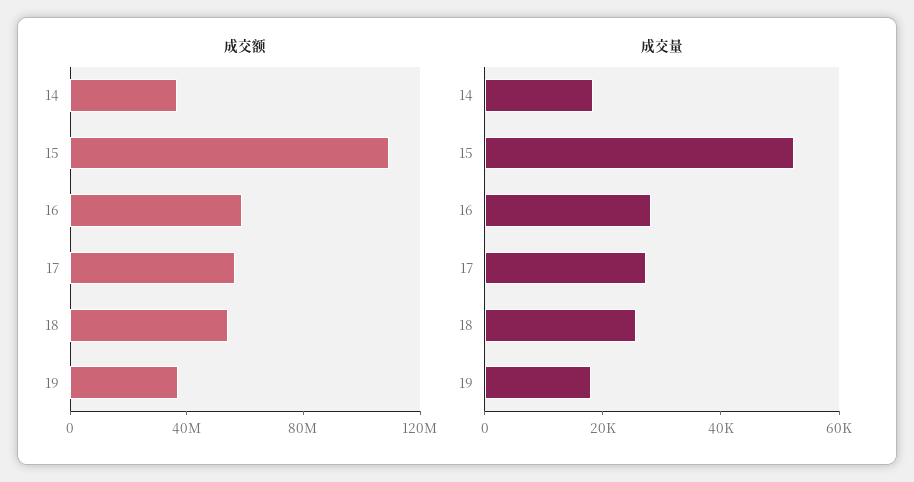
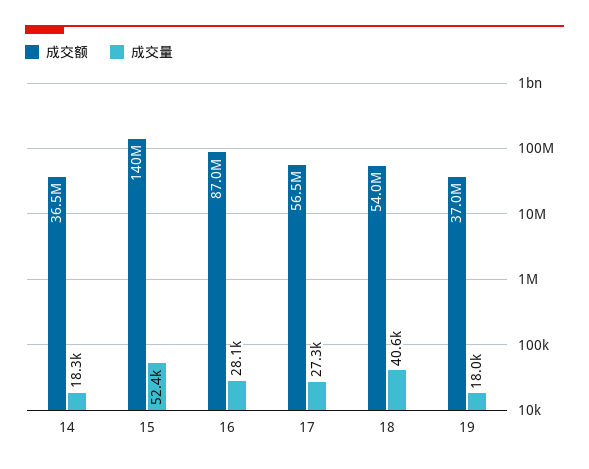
  {
    "成交额": {
      "14": 36500000,
-     "15": 110000000,
+     "15": 140000000,
-     "16": 60000000,
+     "16": 87000000,
      "17": 56500000,
      "18": 54000000,
      "19": 37000000
    },
    "成交量": {
      "14": 18300,
      "15": 52400,
      "16": 28100,
      "17": 27300,
-     "18": 25000,
+     "18": 40600,
      "19": 18000
    }
  }

